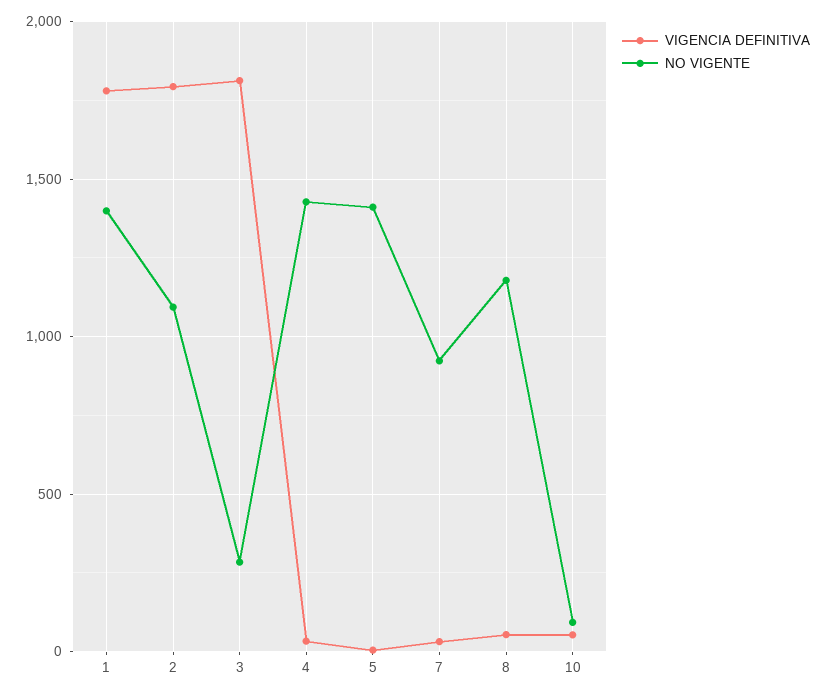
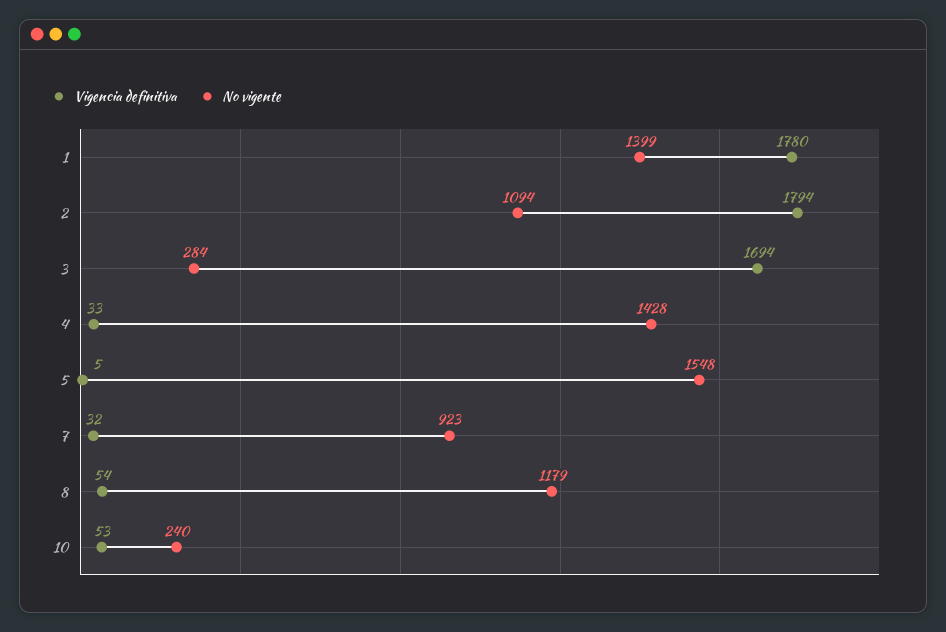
  {
    "VIGENCIA DEFINITIVA": {
      "1": 1780,
      "2": 1794,
-     "3": 1800,
+     "3": 1694,
      "4": 33,
      "5": 5,
      "7": 32,
      "8": 54,
      "10": 53
    },
    "NO VIGENTE": {
      "1": 1399,
      "2": 1094,
      "3": 284,
      "4": 1428,
-     "5": 1400,
+     "5": 1548,
      "7": 923,
      "8": 1179,
-     "10": 100
+     "10": 240
    }
  }

